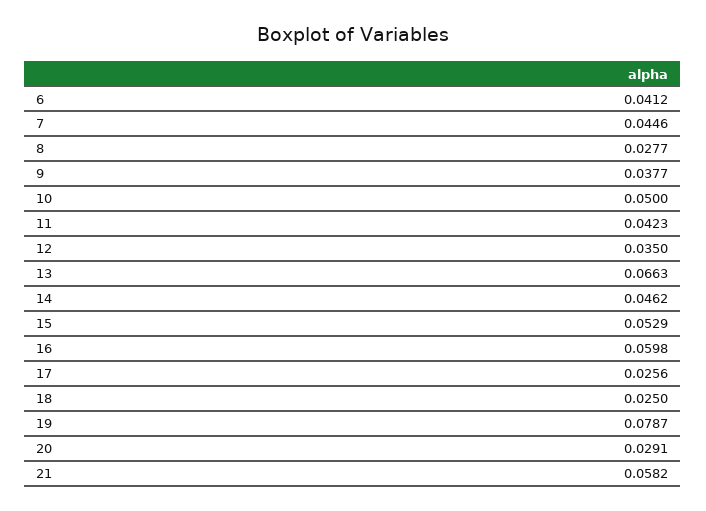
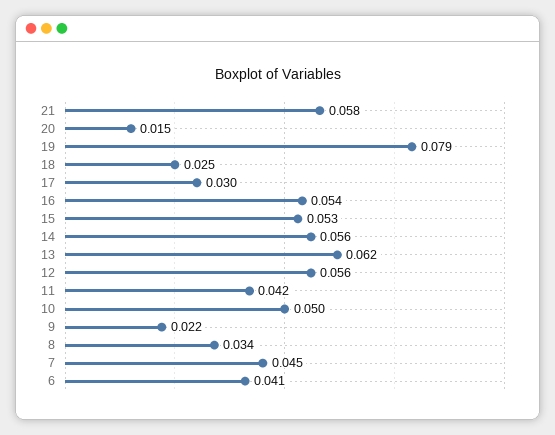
  {
    "6": 0.0412,
    "7": 0.0446,
-   "8": 0.0277,
+   "8": 0.034,
-   "9": 0.0377,
+   "9": 0.022,
    "10": 0.05,
    "11": 0.0423,
-   "12": 0.035,
+   "12": 0.056,
-   "13": 0.0663,
+   "13": 0.062,
-   "14": 0.0462,
+   "14": 0.056,
    "15": 0.0529,
-   "16": 0.0598,
+   "16": 0.054,
-   "17": 0.0256,
+   "17": 0.03,
    "18": 0.025,
    "19": 0.0787,
-   "20": 0.0291,
+   "20": 0.015,
    "21": 0.0582
  }

